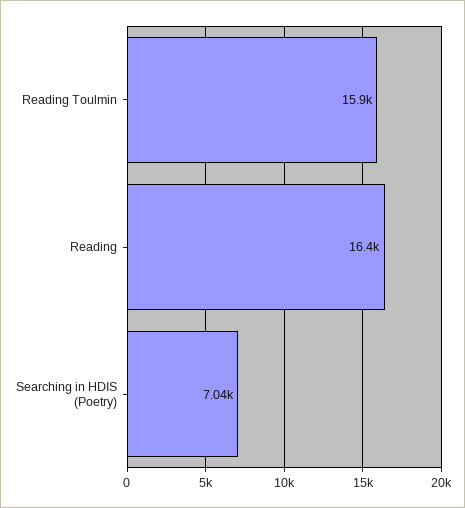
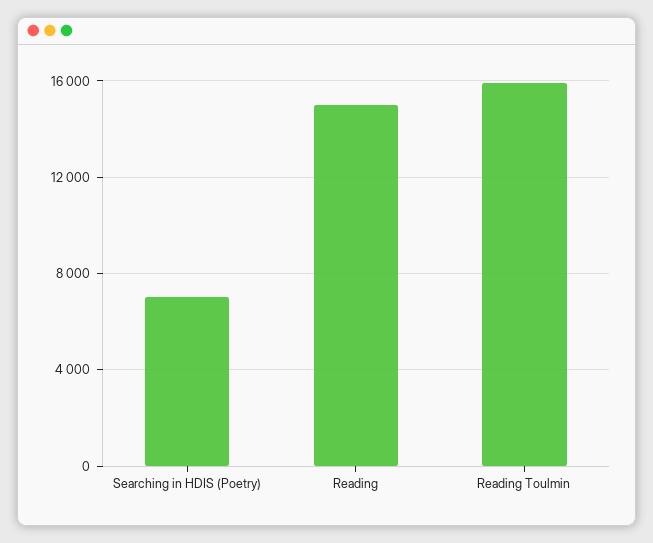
  {
    "Reading Toulmin": 15900,
-   "Reading": 16400,
+   "Reading": 15000,
    "Searching in HDIS (Poetry)": 7040
  }

